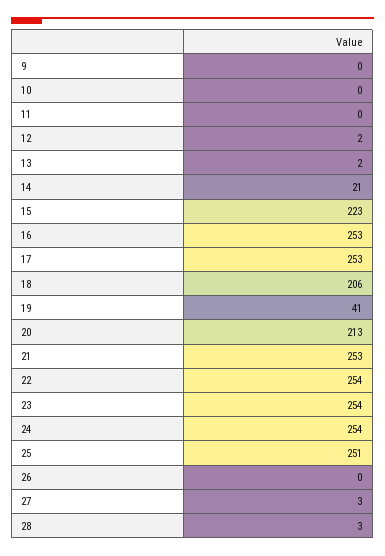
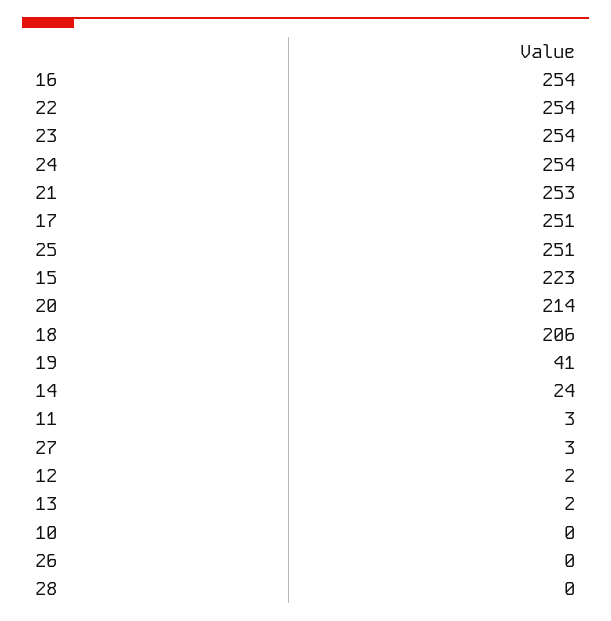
  {
-   "9": 0,
    "10": 0,
-   "11": 0,
+   "11": 3,
    "12": 2,
    "13": 2,
-   "14": 21,
+   "14": 24,
    "15": 223,
-   "16": 253,
+   "16": 254,
-   "17": 253,
+   "17": 251,
    "18": 206,
    "19": 41,
-   "20": 213,
+   "20": 214,
    "21": 253,
    "22": 254,
    "23": 254,
    "24": 254,
    "25": 251,
    "26": 0,
    "27": 3,
-   "28": 3
+   "28": 0
  }

